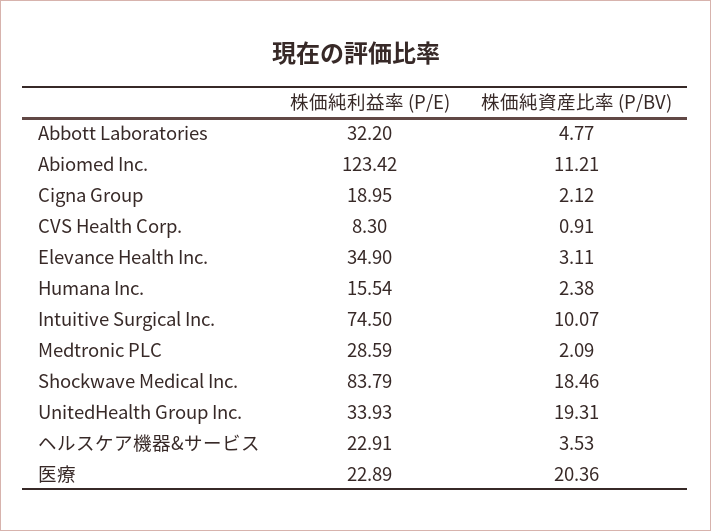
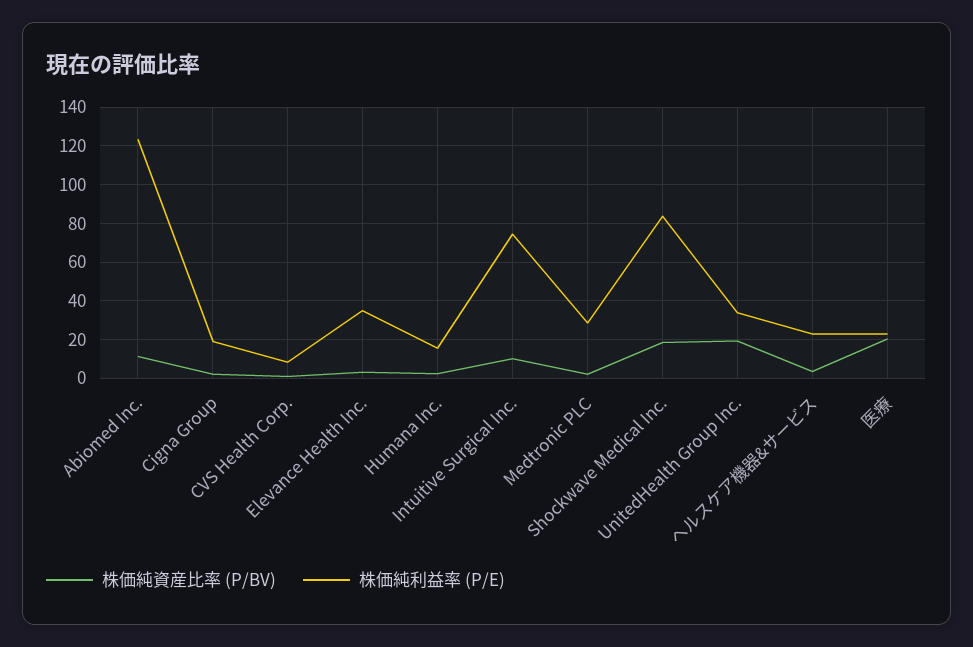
  {
    "株価純利益率 (P/E)": {
-     "Abbott Laboratories": 32.2,
      "Abiomed Inc.": 123.42,
      "Cigna Group": 18.95,
      "CVS Health Corp.": 8.3,
      "Elevance Health Inc.": 34.9,
      "Humana Inc.": 15.54,
      "Intuitive Surgical Inc.": 74.5,
      "Medtronic PLC": 28.59,
      "Shockwave Medical Inc.": 83.79,
      "UnitedHealth Group Inc.": 33.93,
      "ヘルスケア機器&サービス": 22.91,
      "医療": 22.89
    },
    "株価純資産比率 (P/BV)": {
-     "Abbott Laboratories": 4.77,
      "Abiomed Inc.": 11.21,
      "Cigna Group": 2.12,
      "CVS Health Corp.": 0.91,
      "Elevance Health Inc.": 3.11,
      "Humana Inc.": 2.38,
      "Intuitive Surgical Inc.": 10.07,
      "Medtronic PLC": 2.09,
      "Shockwave Medical Inc.": 18.46,
      "UnitedHealth Group Inc.": 19.31,
      "ヘルスケア機器&サービス": 3.53,
      "医療": 20.36
    }
  }

